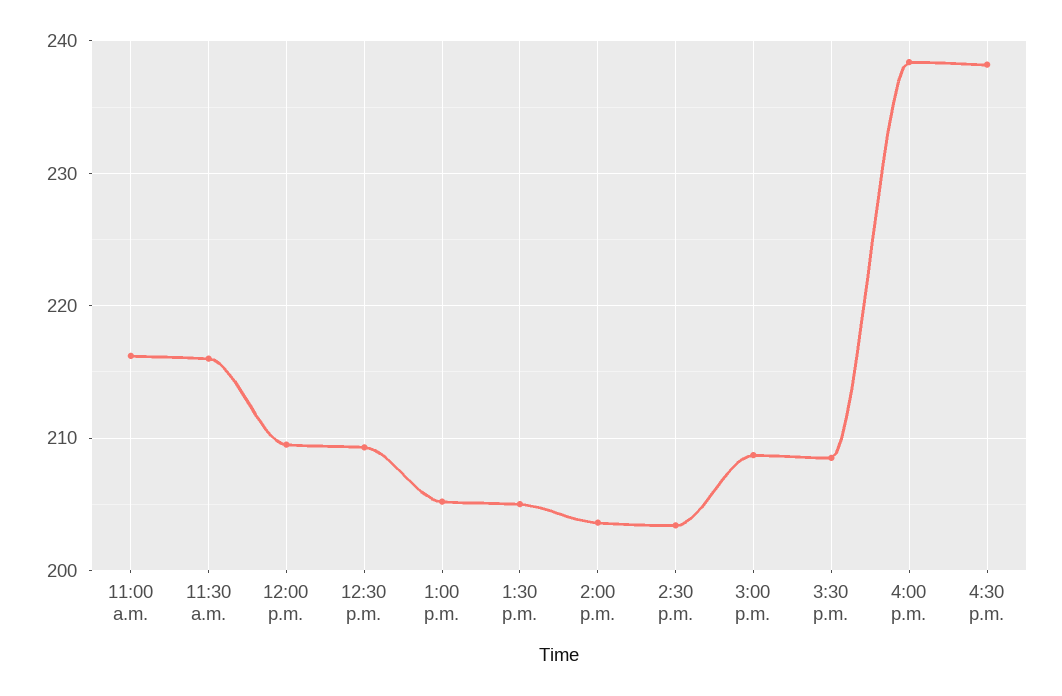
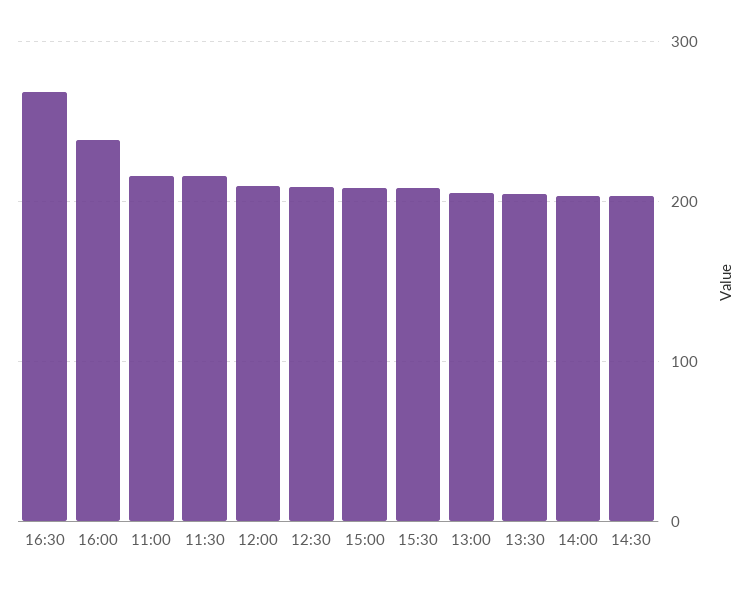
  {
    "11:00 a.m.": 216,
    "11:30 a.m.": 216,
    "12:00 p.m.": 210,
    "12:30 p.m.": 209,
    "1:00 p.m.": 205,
    "1:30 p.m.": 205,
    "2:00 p.m.": 204,
    "2:30 p.m.": 203,
    "3:00 p.m.": 209,
    "3:30 p.m.": 209,
    "4:00 p.m.": 238,
-   "4:30 p.m.": 238
+   "4:30 p.m.": 270
  }

